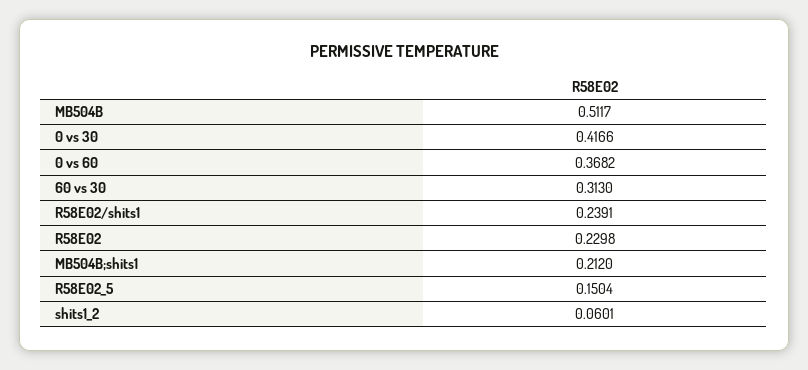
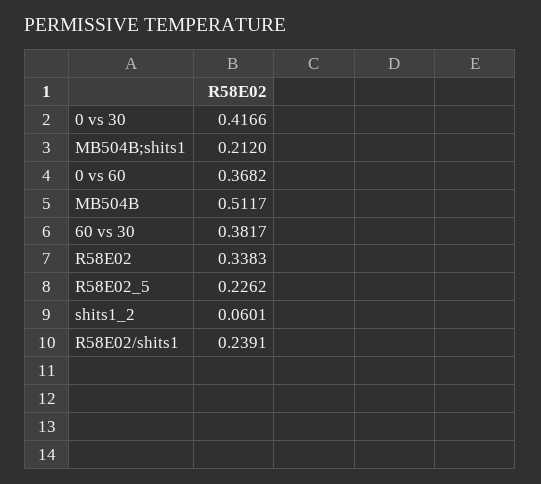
  {
    "MB504B": 0.5117,
    "0 vs 30": 0.4166,
    "0 vs 60": 0.3682,
-   "60 vs 30": 0.313,
+   "60 vs 30": 0.3817,
    "R58E02/shits1": 0.2391,
-   "R58E02": 0.2298,
+   "R58E02": 0.3383,
    "MB504B;shits1": 0.212,
-   "R58E02_5": 0.1504,
+   "R58E02_5": 0.2262,
    "shits1_2": 0.0601
  }

